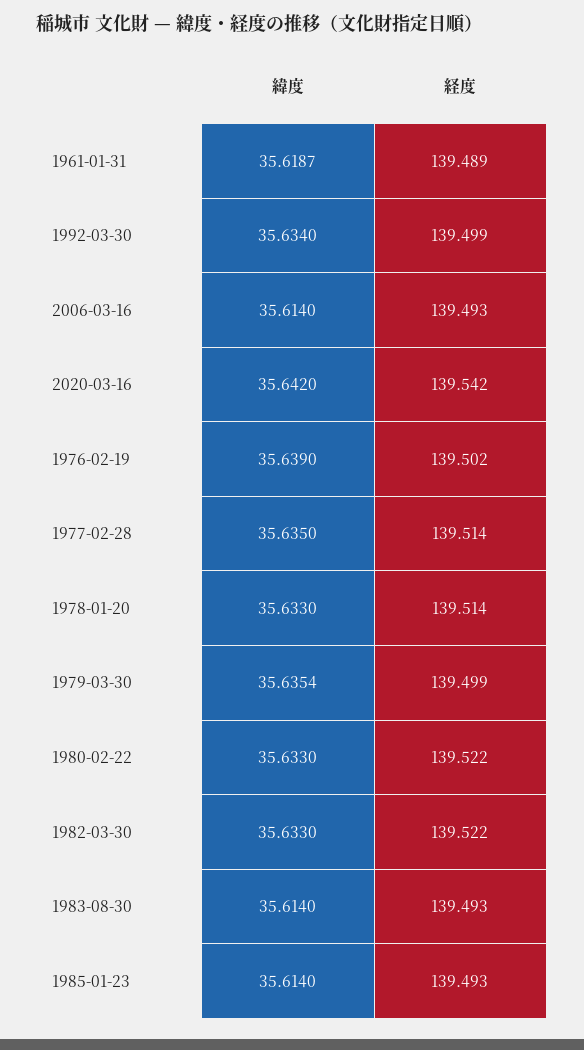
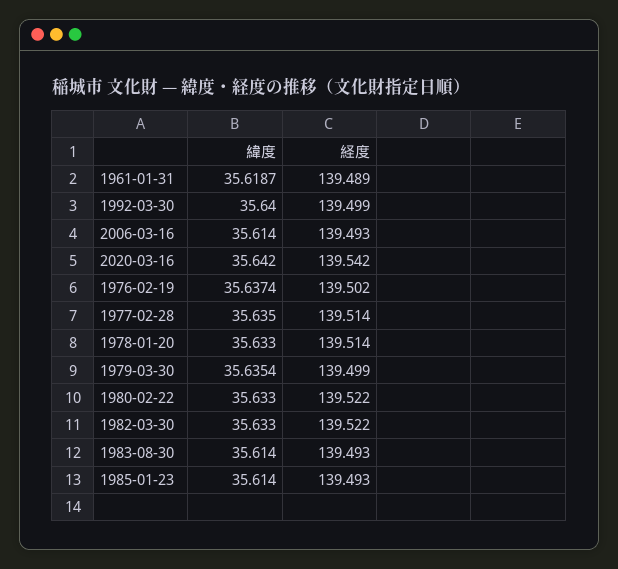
  {
    "緯度": {
      "1961-01-31": 35.6187,
-     "1992-03-30": 35.634,
+     "1992-03-30": 35.64,
      "2006-03-16": 35.614,
      "2020-03-16": 35.642,
-     "1976-02-19": 35.639,
+     "1976-02-19": 35.6374,
      "1977-02-28": 35.635,
      "1978-01-20": 35.633,
      "1979-03-30": 35.6354,
      "1980-02-22": 35.633,
      "1982-03-30": 35.633,
      "1983-08-30": 35.614,
      "1985-01-23": 35.614
    },
    "経度": {
      "1961-01-31": 139.489,
      "1992-03-30": 139.499,
      "2006-03-16": 139.493,
      "2020-03-16": 139.542,
      "1976-02-19": 139.502,
      "1977-02-28": 139.514,
      "1978-01-20": 139.514,
      "1979-03-30": 139.499,
      "1980-02-22": 139.522,
      "1982-03-30": 139.522,
      "1983-08-30": 139.493,
      "1985-01-23": 139.493
    }
  }

